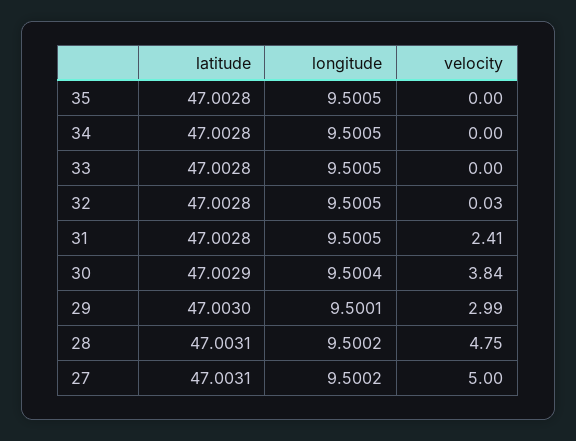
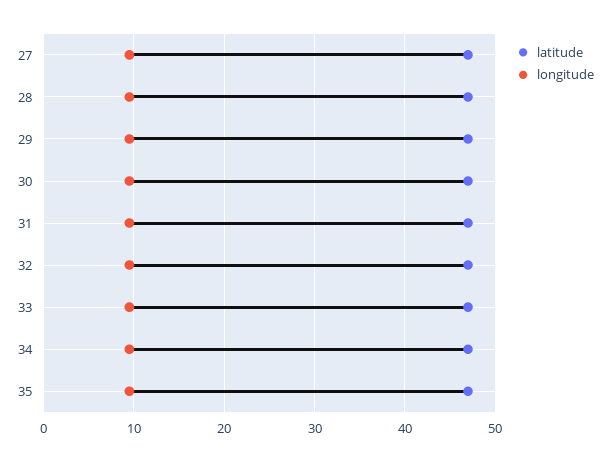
  {
    "latitude": {
      "35": 47.0028,
      "34": 47.0028,
      "33": 47.0028,
      "32": 47.0028,
      "31": 47.0028,
      "30": 47.0029,
      "29": 47.003,
      "28": 47.0031,
      "27": 47.0031
    },
    "longitude": {
      "35": 9.5005,
      "34": 9.5005,
      "33": 9.5005,
      "32": 9.5005,
      "31": 9.5005,
      "30": 9.5004,
      "29": 9.5001,
      "28": 9.5002,
      "27": 9.5002
-   },
+   }
-   "velocity": {
-     "35": 0,
-     "34": 0,
-     "33": 0,
-     "32": 0.03,
-     "31": 2.41,
-     "30": 3.84,
-     "29": 2.99,
-     "28": 4.75,
-     "27": 5
-   }
  }

